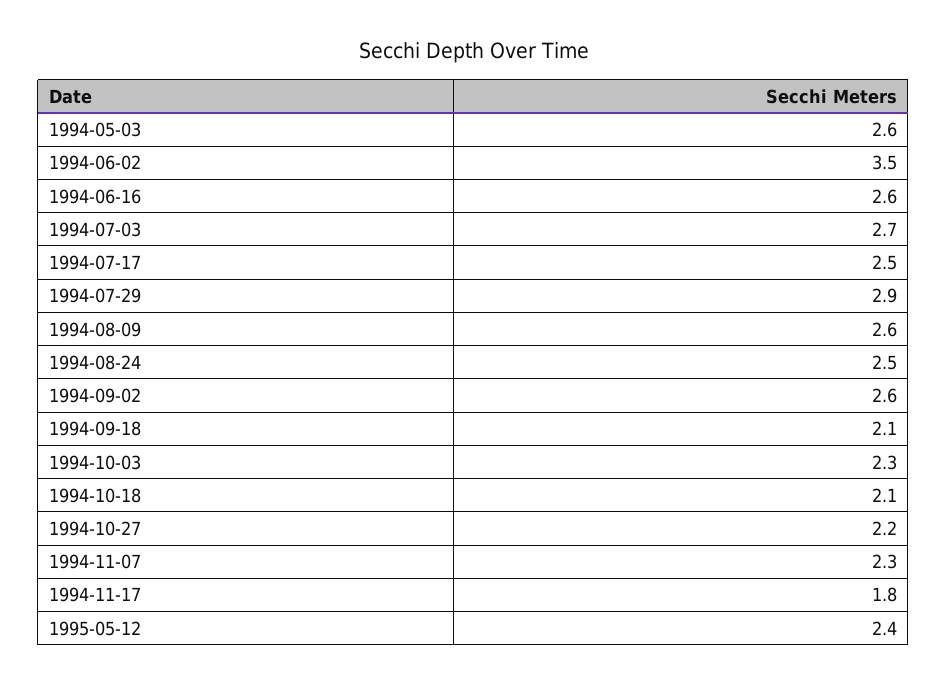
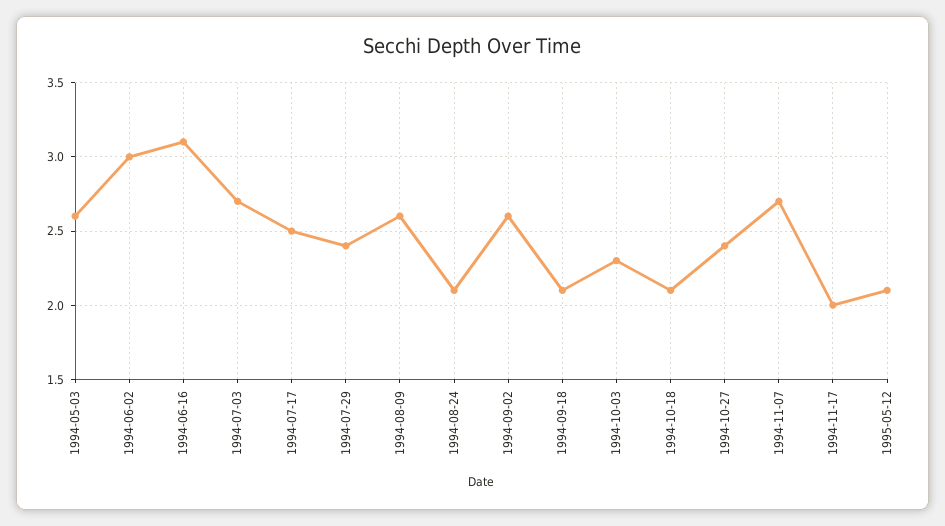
  {
    "1994-05-03": 2.6,
-   "1994-06-02": 3.5,
+   "1994-06-02": 3,
-   "1994-06-16": 2.6,
+   "1994-06-16": 3.1,
    "1994-07-03": 2.7,
    "1994-07-17": 2.5,
-   "1994-07-29": 2.9,
+   "1994-07-29": 2.4,
    "1994-08-09": 2.6,
-   "1994-08-24": 2.5,
+   "1994-08-24": 2.1,
    "1994-09-02": 2.6,
    "1994-09-18": 2.1,
    "1994-10-03": 2.3,
    "1994-10-18": 2.1,
-   "1994-10-27": 2.2,
+   "1994-10-27": 2.4,
-   "1994-11-07": 2.3,
+   "1994-11-07": 2.7,
-   "1994-11-17": 1.8,
+   "1994-11-17": 2,
-   "1995-05-12": 2.4
+   "1995-05-12": 2.1
  }

